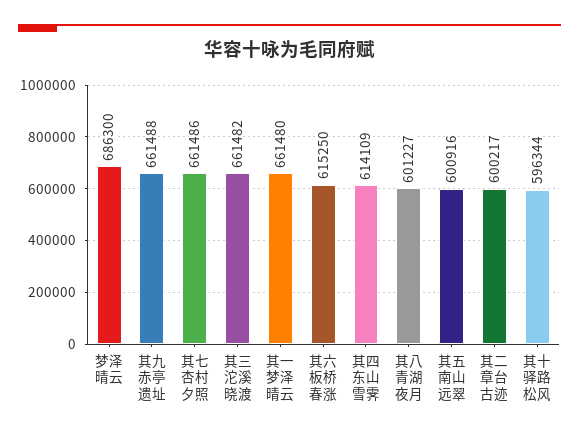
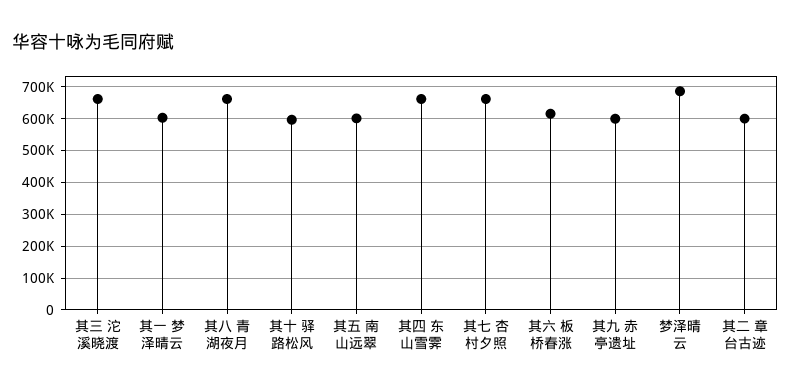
  {
    "梦泽晴云": 686300,
-   "其九 赤亭遗址": 661488,
+   "其九 赤亭遗址": 600000,
    "其七 杏村夕照": 661486,
    "其三 沱溪晓渡": 661482,
-   "其一 梦泽晴云": 661480,
+   "其一 梦泽晴云": 600000,
    "其六 板桥春涨": 615250,
-   "其四 东山雪霁": 614109,
+   "其四 东山雪霁": 660000,
-   "其八 青湖夜月": 601227,
+   "其八 青湖夜月": 660000,
    "其五 南山远翠": 600916,
    "其二 章台古迹": 600217,
    "其十 驿路松风": 596344
  }

